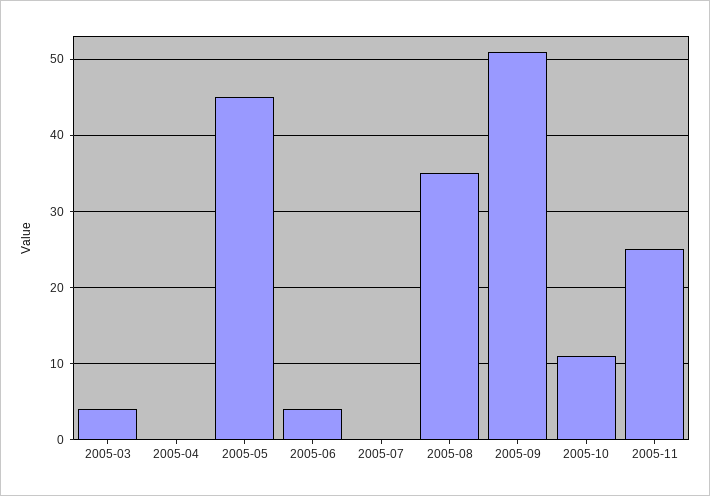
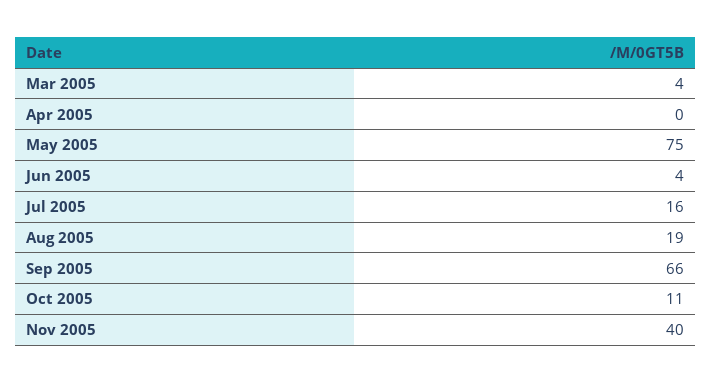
  {
    "2005-03": 4,
    "2005-04": 0,
-   "2005-05": 45,
+   "2005-05": 75,
    "2005-06": 4,
-   "2005-07": 0,
+   "2005-07": 16,
-   "2005-08": 35,
+   "2005-08": 19,
-   "2005-09": 51,
+   "2005-09": 66,
    "2005-10": 11,
-   "2005-11": 25
+   "2005-11": 40
  }

